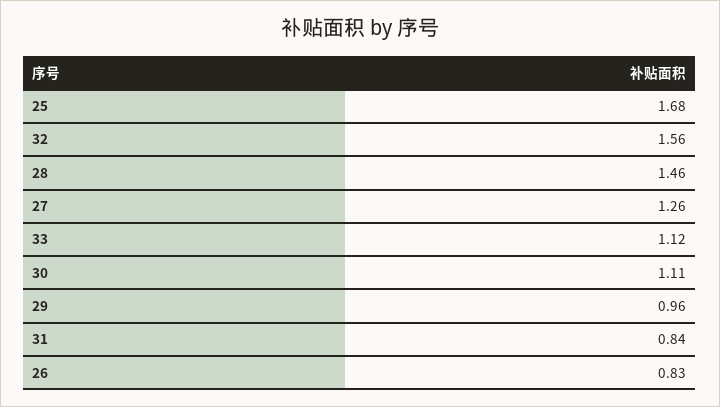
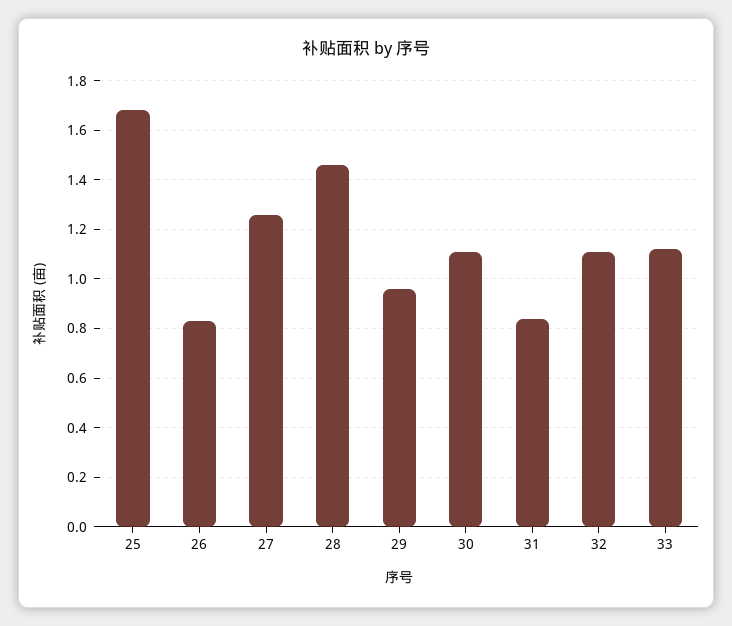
  {
    "25": 1.68,
-   "32": 1.56,
+   "32": 1.1,
    "28": 1.46,
    "27": 1.26,
    "33": 1.12,
    "30": 1.11,
    "29": 0.96,
    "31": 0.84,
    "26": 0.83
  }

